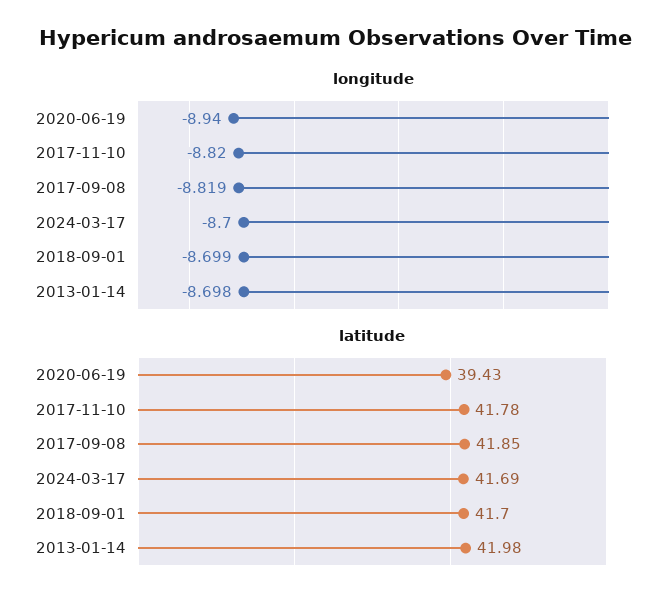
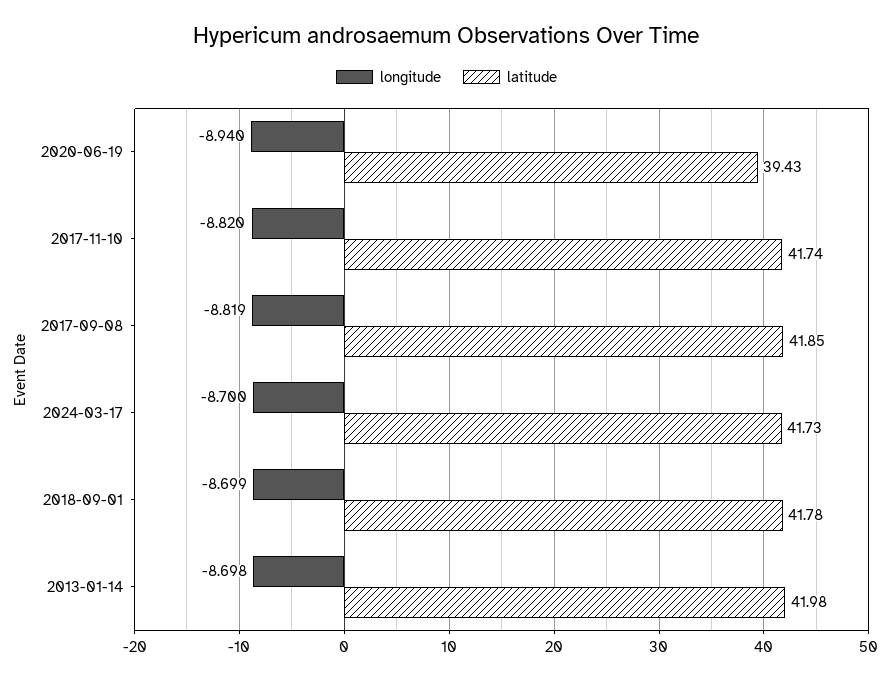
  {
    "longitude": {
      "2020-06-19": -8.94,
      "2017-11-10": -8.82,
      "2017-09-08": -8.819,
      "2024-03-17": -8.7,
      "2018-09-01": -8.699,
      "2013-01-14": -8.698
    },
    "latitude": {
      "2020-06-19": 39.43,
-     "2017-11-10": 41.78,
+     "2017-11-10": 41.74,
      "2017-09-08": 41.85,
-     "2024-03-17": 41.69,
+     "2024-03-17": 41.73,
-     "2018-09-01": 41.7,
+     "2018-09-01": 41.78,
      "2013-01-14": 41.98
    }
  }

